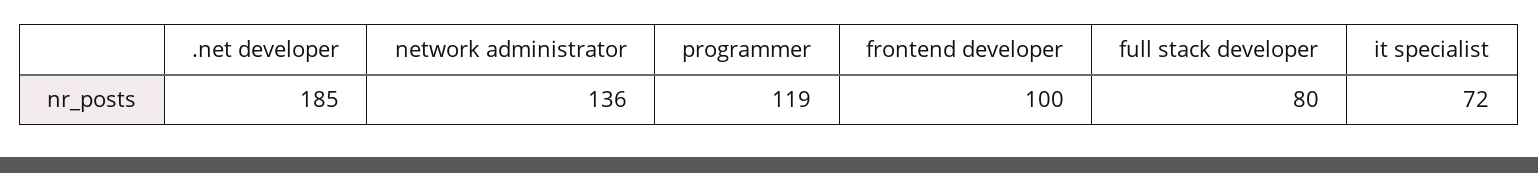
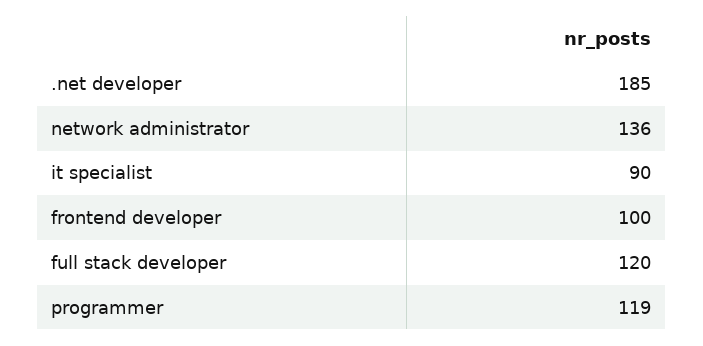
  {
    ".net developer": 185,
    "network administrator": 136,
    "programmer": 119,
    "frontend developer": 100,
-   "full stack developer": 80,
+   "full stack developer": 120,
-   "it specialist": 72
+   "it specialist": 90
  }

